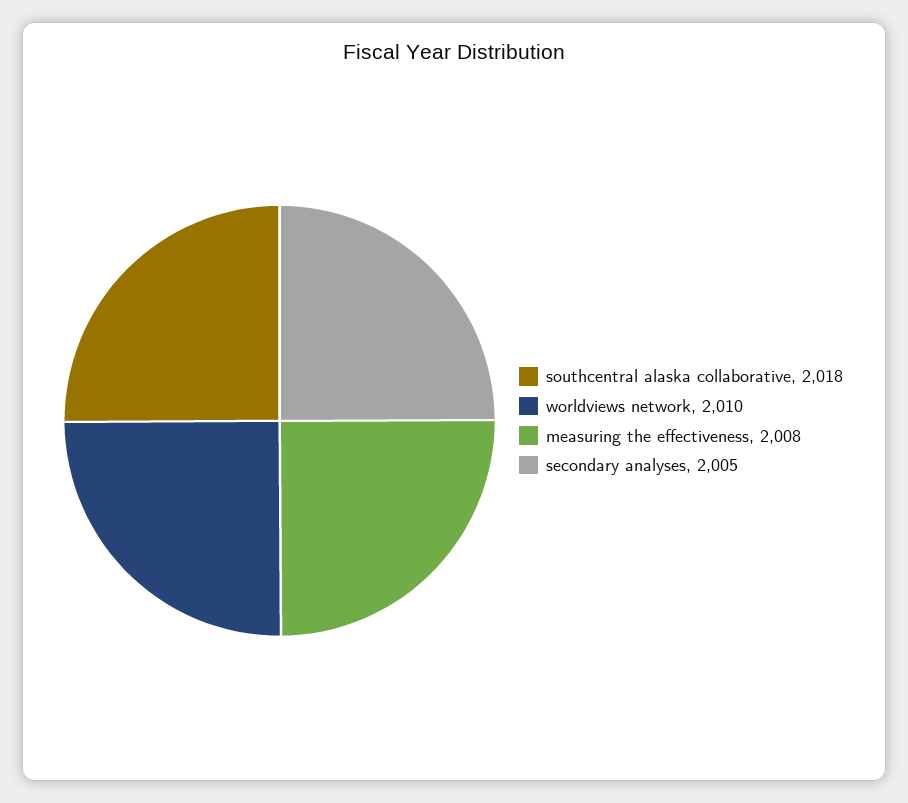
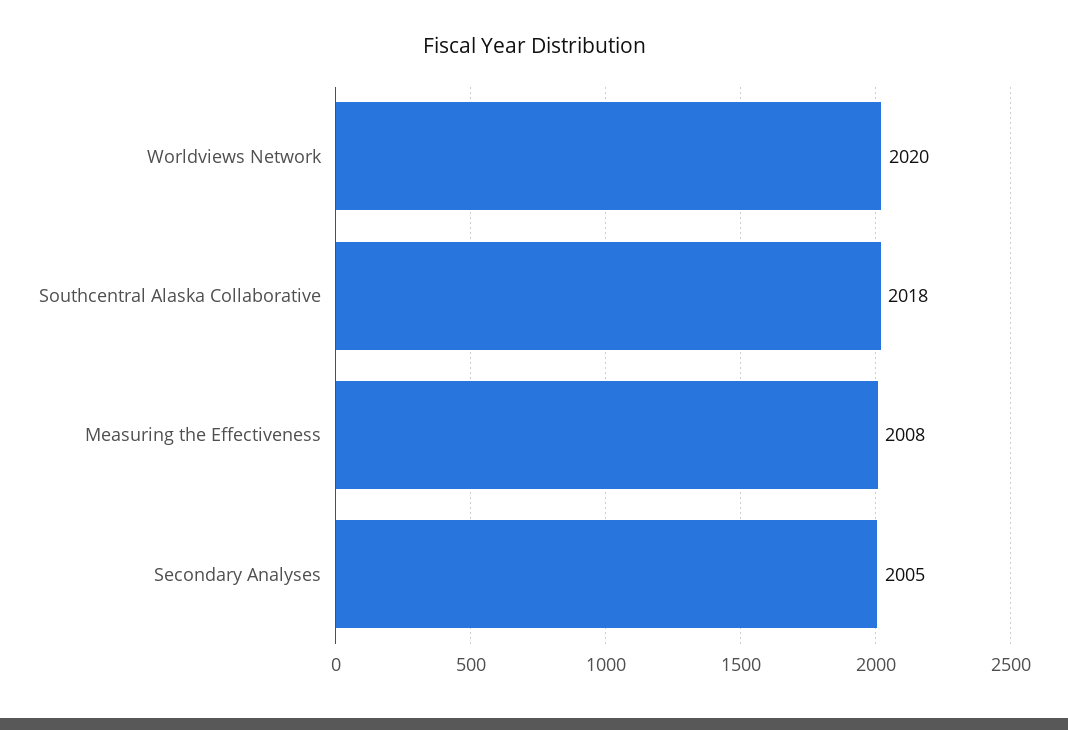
  {
    "southcentral alaska collaborative": 2018,
-   "worldviews network": 2010,
+   "worldviews network": 2020,
    "measuring the effectiveness": 2008,
    "secondary analyses": 2005
  }

